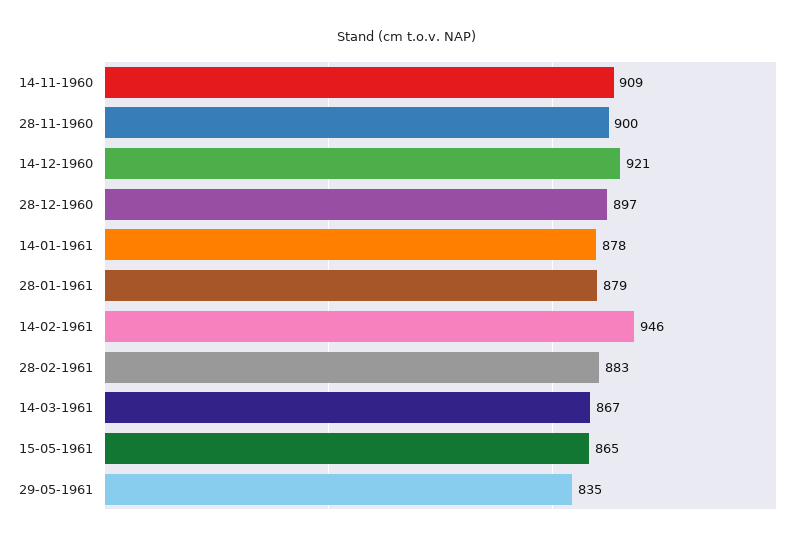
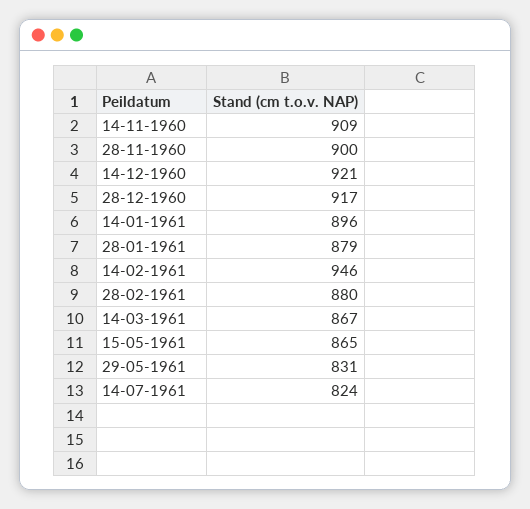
  {
    "14-11-1960": 909,
    "28-11-1960": 900,
    "14-12-1960": 921,
-   "28-12-1960": 897,
+   "28-12-1960": 917,
-   "14-01-1961": 878,
+   "14-01-1961": 896,
    "28-01-1961": 879,
    "14-02-1961": 946,
-   "28-02-1961": 883,
+   "28-02-1961": 880,
    "14-03-1961": 867,
    "15-05-1961": 865,
-   "29-05-1961": 835
+   "29-05-1961": 831,
+   "14-07-1961": 824
  }

